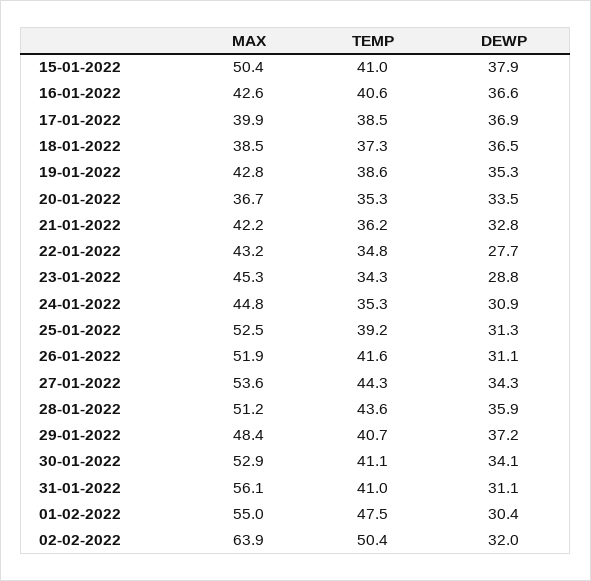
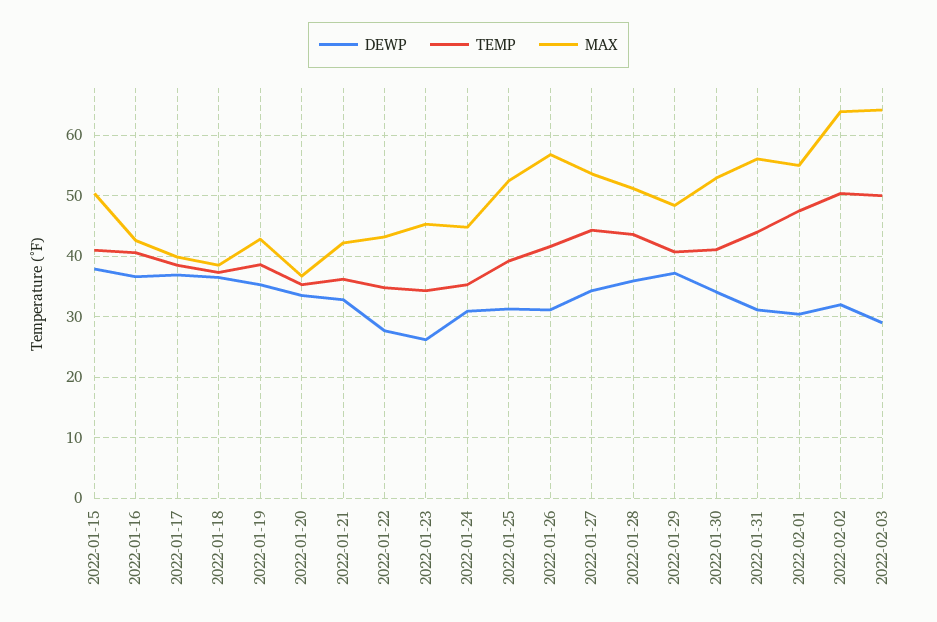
  {
    "MAX": {
      "15-01-2022": 50.4,
      "16-01-2022": 42.6,
      "17-01-2022": 39.9,
      "18-01-2022": 38.5,
      "19-01-2022": 42.8,
      "20-01-2022": 36.7,
      "21-01-2022": 42.2,
      "22-01-2022": 43.2,
      "23-01-2022": 45.3,
      "24-01-2022": 44.8,
      "25-01-2022": 52.5,
-     "26-01-2022": 51.9,
+     "26-01-2022": 57,
      "27-01-2022": 53.6,
      "28-01-2022": 51.2,
      "29-01-2022": 48.4,
      "30-01-2022": 52.9,
      "31-01-2022": 56.1,
      "01-02-2022": 55,
-     "02-02-2022": 63.9
+     "02-02-2022": 63.9,
+     "2022-02-03": 64
    },
    "TEMP": {
      "15-01-2022": 41,
      "16-01-2022": 40.6,
      "17-01-2022": 38.5,
      "18-01-2022": 37.3,
      "19-01-2022": 38.6,
      "20-01-2022": 35.3,
      "21-01-2022": 36.2,
      "22-01-2022": 34.8,
      "23-01-2022": 34.3,
      "24-01-2022": 35.3,
      "25-01-2022": 39.2,
      "26-01-2022": 41.6,
      "27-01-2022": 44.3,
      "28-01-2022": 43.6,
      "29-01-2022": 40.7,
      "30-01-2022": 41.1,
-     "31-01-2022": 41,
+     "31-01-2022": 44,
      "01-02-2022": 47.5,
-     "02-02-2022": 50.4
+     "02-02-2022": 50.4,
+     "2022-02-03": 50
    },
    "DEWP": {
      "15-01-2022": 37.9,
      "16-01-2022": 36.6,
      "17-01-2022": 36.9,
      "18-01-2022": 36.5,
      "19-01-2022": 35.3,
      "20-01-2022": 33.5,
      "21-01-2022": 32.8,
      "22-01-2022": 27.7,
-     "23-01-2022": 28.8,
+     "23-01-2022": 26,
      "24-01-2022": 30.9,
      "25-01-2022": 31.3,
      "26-01-2022": 31.1,
      "27-01-2022": 34.3,
      "28-01-2022": 35.9,
      "29-01-2022": 37.2,
      "30-01-2022": 34.1,
      "31-01-2022": 31.1,
      "01-02-2022": 30.4,
-     "02-02-2022": 32
+     "02-02-2022": 32,
+     "2022-02-03": 29
    }
  }

